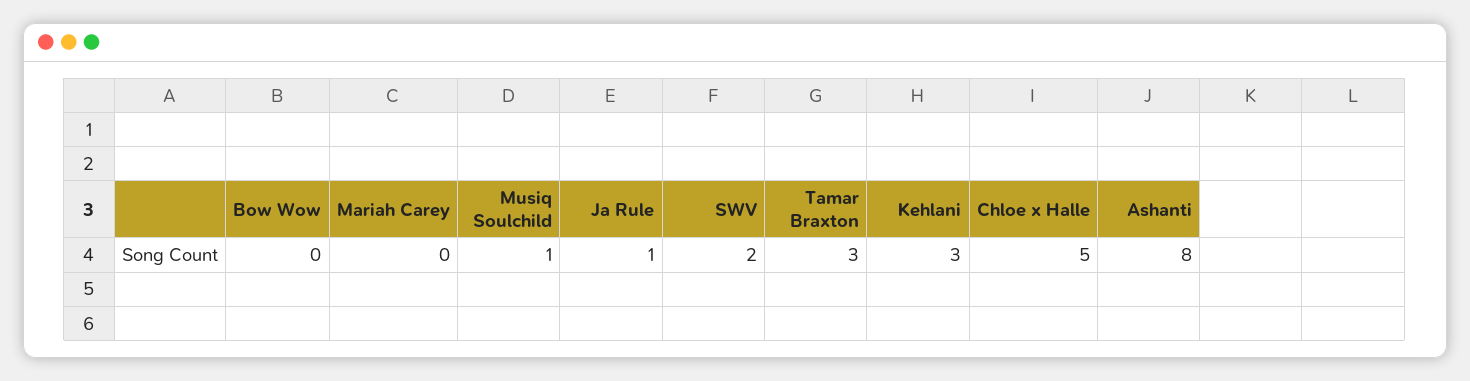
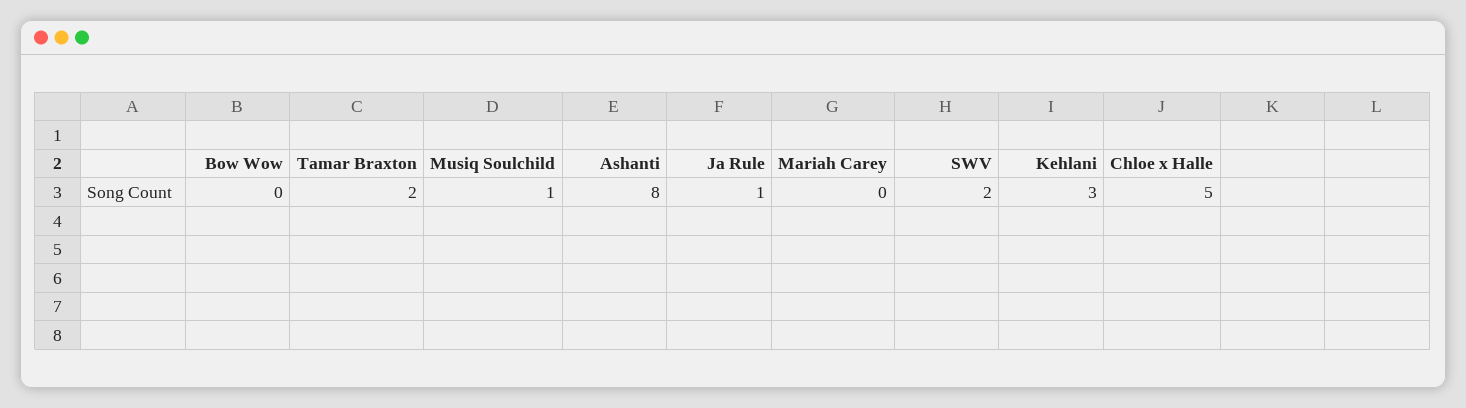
  {
    "Bow Wow": 0,
    "Mariah Carey": 0,
    "Musiq Soulchild": 1,
    "Ja Rule": 1,
    "SWV": 2,
-   "Tamar Braxton": 3,
+   "Tamar Braxton": 2,
    "Kehlani": 3,
    "Chloe x Halle": 5,
    "Ashanti": 8
  }

